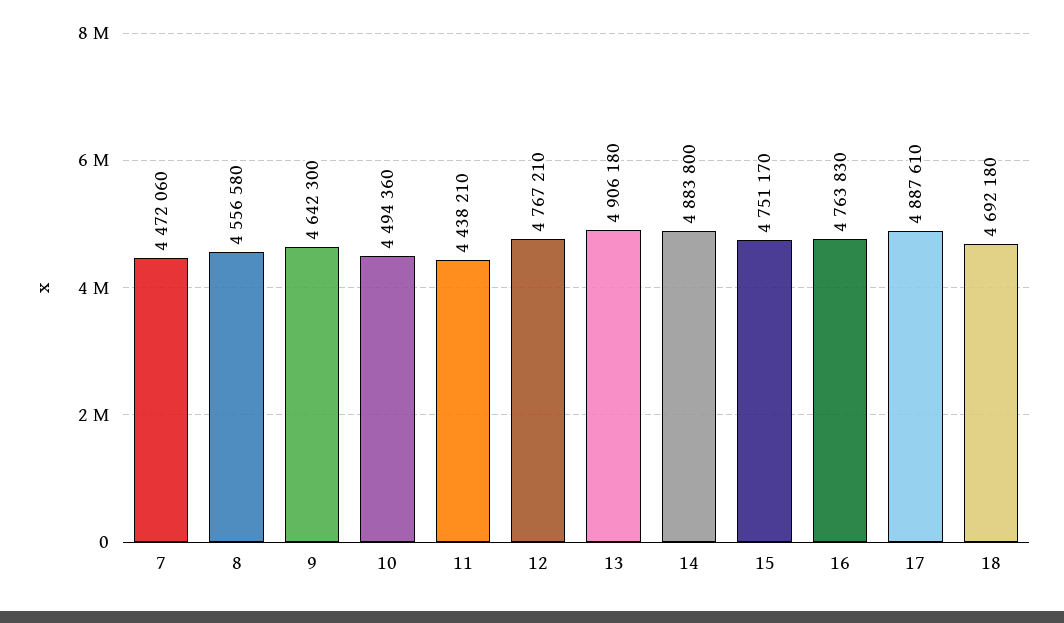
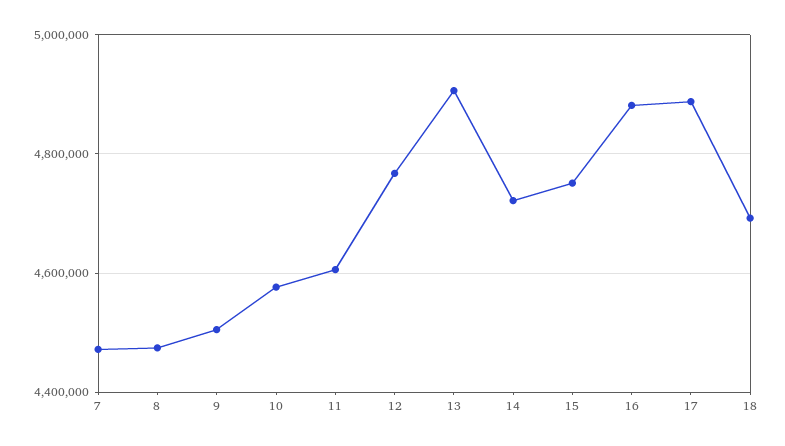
  {
    "7": 4472060,
-   "8": 4556580,
+   "8": 4480000,
-   "9": 4642300,
+   "9": 4500000,
-   "10": 4494360,
+   "10": 4580000,
-   "11": 4438210,
+   "11": 4600000,
    "12": 4767210,
    "13": 4906180,
-   "14": 4883800,
+   "14": 4720000,
    "15": 4751170,
-   "16": 4763830,
+   "16": 4880000,
    "17": 4887610,
    "18": 4692180
  }

